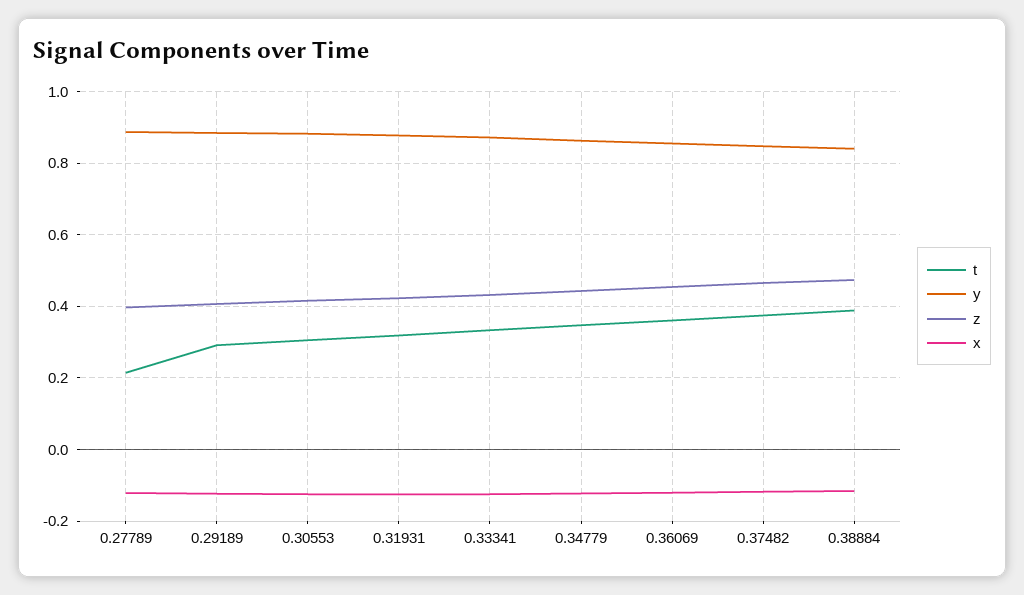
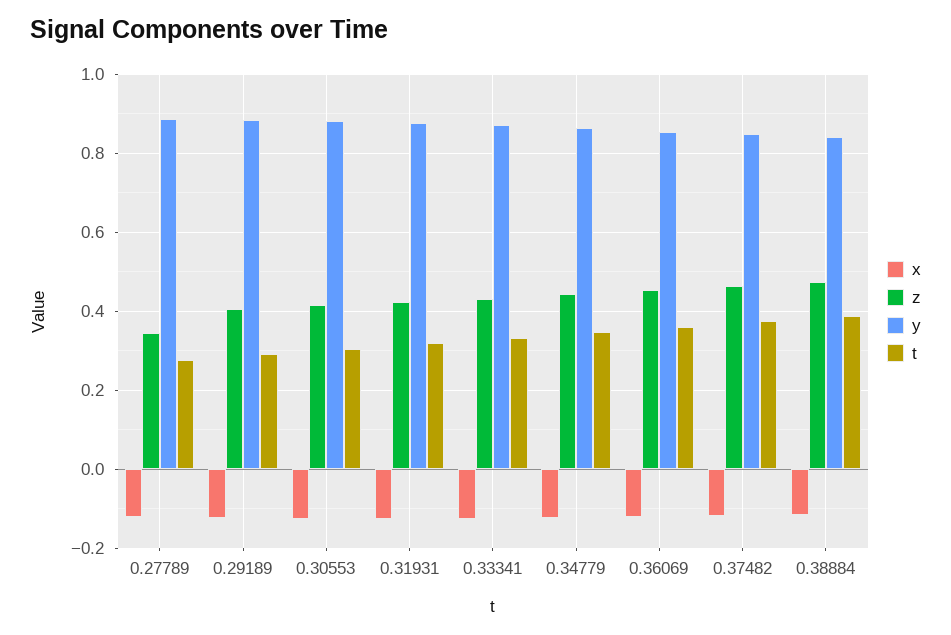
  {
    "t": {
-     "0.27789": 0.22,
+     "0.27789": 0.28,
      "0.29189": 0.3,
      "0.30553": 0.3,
      "0.31931": 0.32,
      "0.33341": 0.34,
      "0.34779": 0.34,
      "0.36069": 0.36,
      "0.37482": 0.38,
      "0.38884": 0.38
    },
    "y": {
      "0.27789": 0.88,
      "0.29189": 0.88,
      "0.30553": 0.88,
      "0.31931": 0.88,
      "0.33341": 0.88,
      "0.34779": 0.86,
      "0.36069": 0.86,
      "0.37482": 0.84,
      "0.38884": 0.84
    },
    "z": {
-     "0.27789": 0.4,
+     "0.27789": 0.34,
      "0.29189": 0.4,
      "0.30553": 0.42,
      "0.31931": 0.42,
      "0.33341": 0.44,
      "0.34779": 0.44,
      "0.36069": 0.46,
      "0.37482": 0.46,
      "0.38884": 0.48
    },
    "x": {
      "0.27789": -0.12,
      "0.29189": -0.12,
      "0.30553": -0.12,
      "0.31931": -0.12,
      "0.33341": -0.12,
      "0.34779": -0.12,
      "0.36069": -0.12,
      "0.37482": -0.12,
      "0.38884": -0.12
    }
  }

